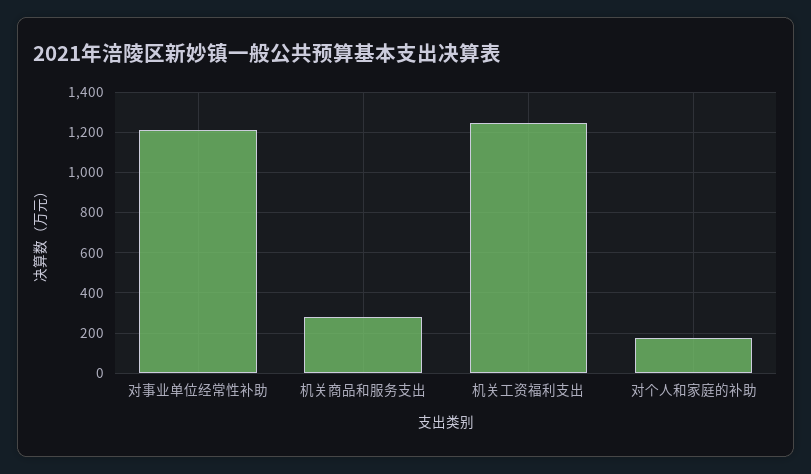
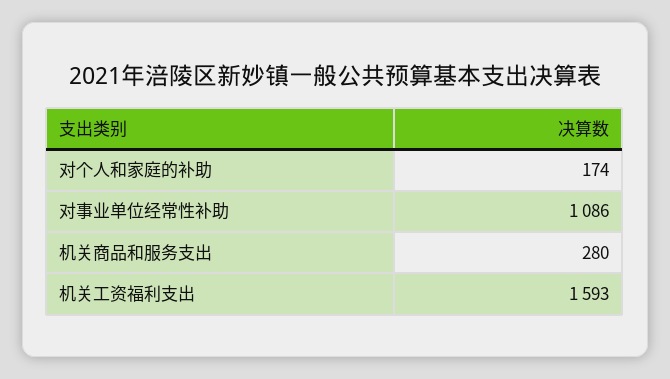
  {
-   "对事业单位经常性补助": 1200,
+   "对事业单位经常性补助": 1086,
    "机关商品和服务支出": 280,
-   "机关工资福利支出": 1250,
+   "机关工资福利支出": 1593,
    "对个人和家庭的补助": 174
  }

